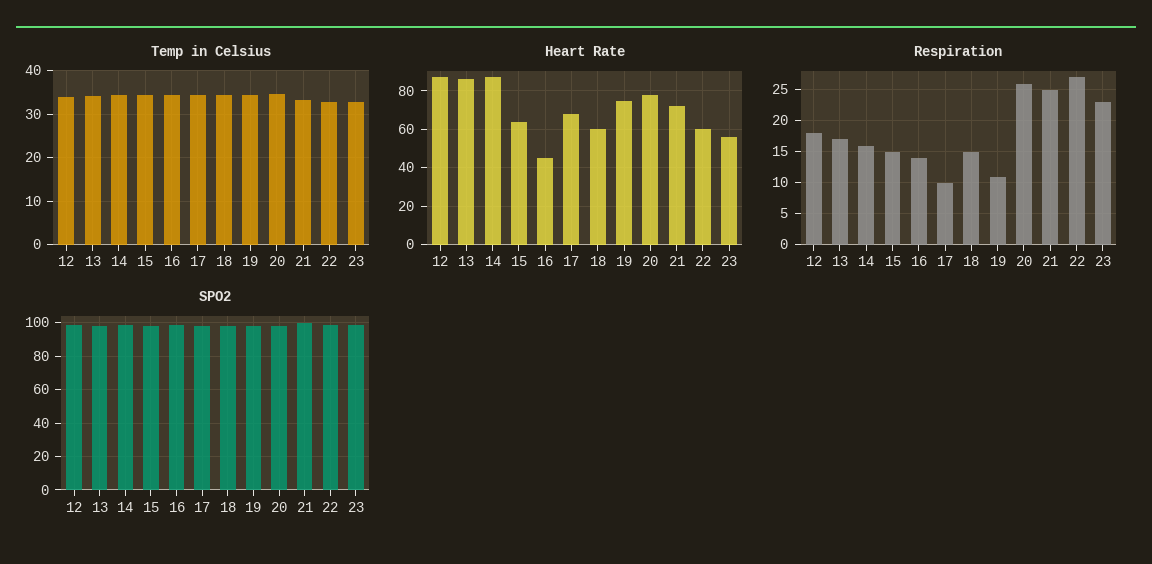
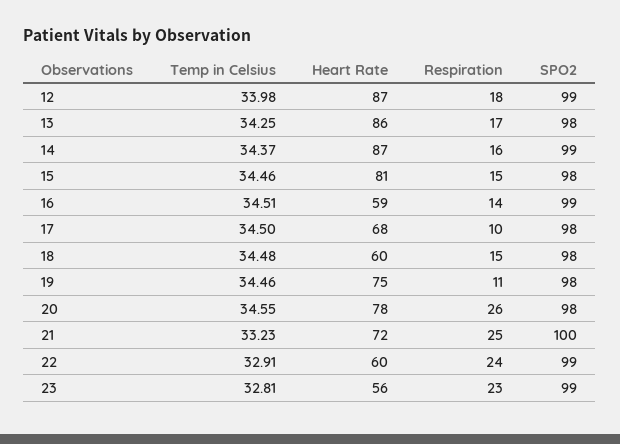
  {
    "Temp in Celsius": {
      "12": 33.98,
      "13": 34.25,
      "14": 34.37,
      "15": 34.46,
      "16": 34.51,
      "17": 34.5,
      "18": 34.48,
      "19": 34.46,
      "20": 34.55,
      "21": 33.23,
      "22": 32.91,
      "23": 32.81
    },
    "Heart Rate": {
      "12": 87,
      "13": 86,
      "14": 87,
-     "15": 65,
+     "15": 81,
-     "16": 45,
+     "16": 59,
      "17": 68,
      "18": 60,
      "19": 75,
      "20": 78,
      "21": 72,
      "22": 60,
      "23": 56
    },
    "Respiration": {
      "12": 18,
      "13": 17,
      "14": 16,
      "15": 15,
      "16": 14,
      "17": 10,
      "18": 15,
      "19": 11,
      "20": 26,
      "21": 25,
-     "22": 27,
+     "22": 24,
      "23": 23
    },
    "SPO2": {
      "12": 99,
      "13": 98,
      "14": 99,
      "15": 98,
      "16": 99,
      "17": 98,
      "18": 98,
      "19": 98,
      "20": 98,
      "21": 100,
      "22": 99,
      "23": 99
    }
  }

